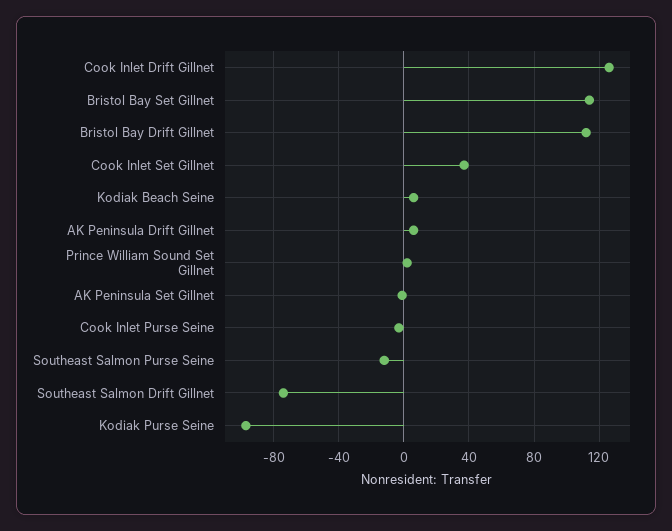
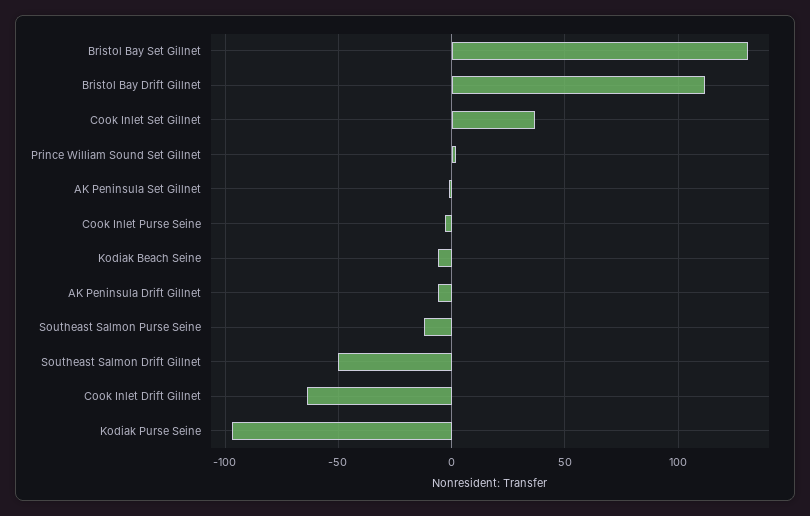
  {
-   "Cook Inlet Drift Gillnet": 125,
+   "Cook Inlet Drift Gillnet": -65,
-   "Bristol Bay Set Gillnet": 115,
+   "Bristol Bay Set Gillnet": 130,
    "Bristol Bay Drift Gillnet": 110,
    "Cook Inlet Set Gillnet": 35,
-   "Kodiak Beach Seine": 5,
+   "Kodiak Beach Seine": -5,
-   "AK Peninsula Drift Gillnet": 5,
+   "AK Peninsula Drift Gillnet": -5,
    "Prince William Sound Set Gillnet": 0,
    "AK Peninsula Set Gillnet": 0,
    "Cook Inlet Purse Seine": -5,
    "Southeast Salmon Purse Seine": -10,
-   "Southeast Salmon Drift Gillnet": -75,
+   "Southeast Salmon Drift Gillnet": -50,
    "Kodiak Purse Seine": -95
  }

